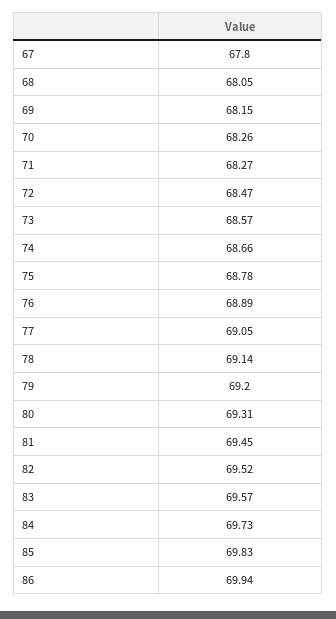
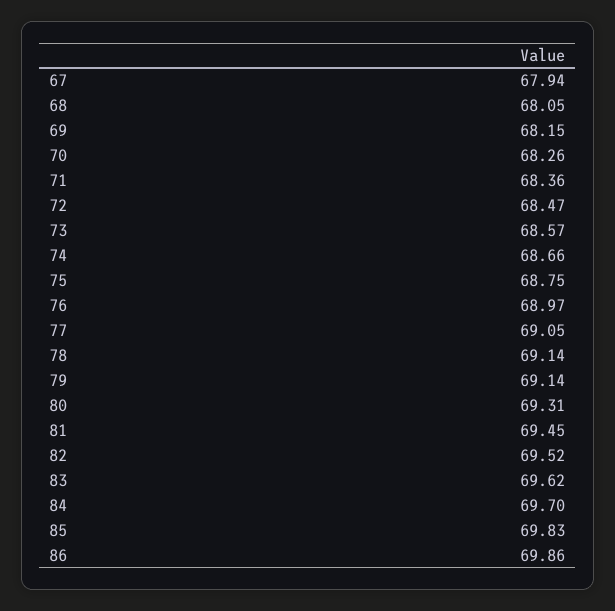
  {
-   "67": 67.8,
+   "67": 67.94,
    "68": 68.05,
    "69": 68.15,
    "70": 68.26,
-   "71": 68.27,
+   "71": 68.36,
    "72": 68.47,
    "73": 68.57,
    "74": 68.66,
-   "75": 68.78,
+   "75": 68.75,
-   "76": 68.89,
+   "76": 68.97,
    "77": 69.05,
    "78": 69.14,
-   "79": 69.2,
+   "79": 69.14,
    "80": 69.31,
    "81": 69.45,
    "82": 69.52,
-   "83": 69.57,
+   "83": 69.62,
-   "84": 69.73,
+   "84": 69.7,
    "85": 69.83,
-   "86": 69.94
+   "86": 69.86
  }

